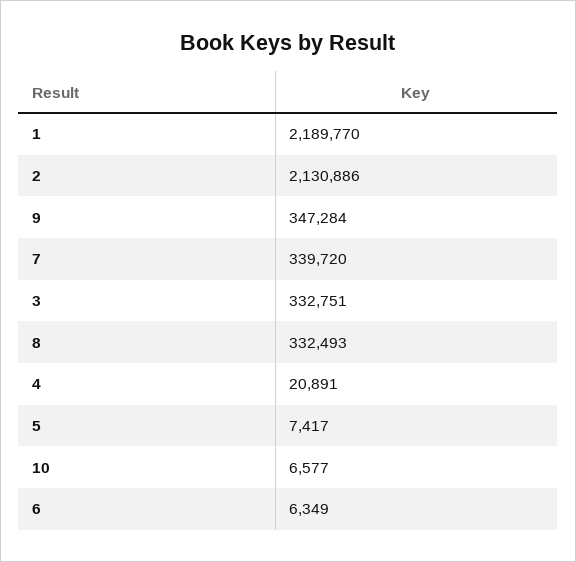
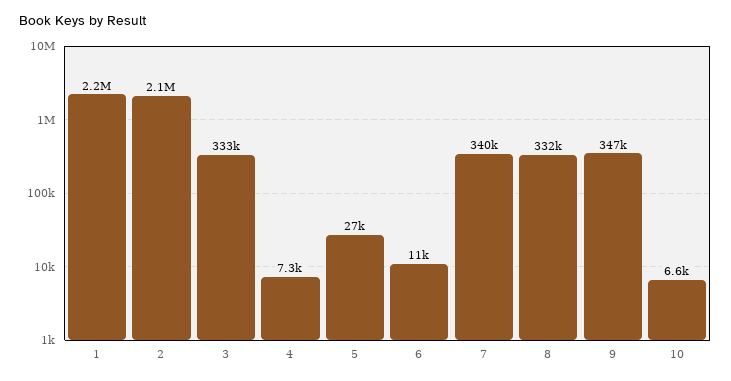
  {
    "1": 2189770,
    "2": 2130886,
    "9": 347284,
    "7": 339720,
    "3": 332751,
    "8": 332493,
-   "4": 20891,
+   "4": 7300,
-   "5": 7417,
+   "5": 27000,
    "10": 6577,
-   "6": 6349
+   "6": 11000
  }

